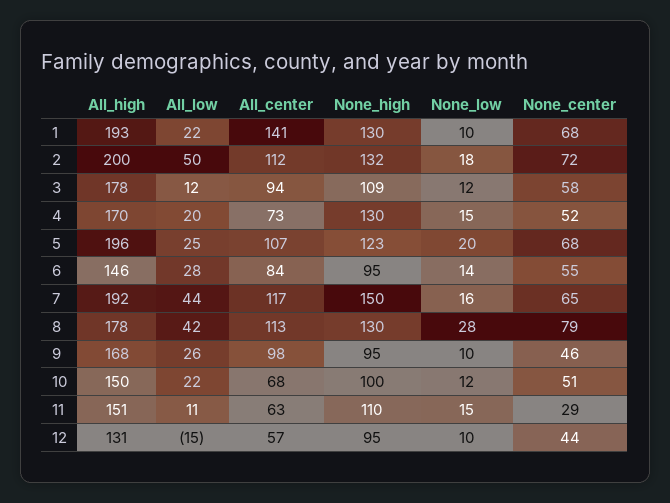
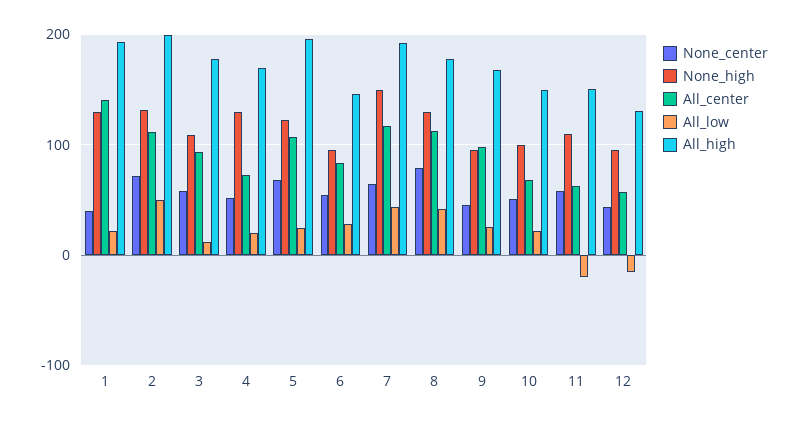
  {
    "All_high": {
      "1": 193,
      "2": 200,
      "3": 178,
      "4": 170,
      "5": 196,
      "6": 146,
      "7": 192,
      "8": 178,
      "9": 168,
      "10": 150,
      "11": 151,
      "12": 131
    },
    "All_low": {
      "1": 22,
      "2": 50,
      "3": 12,
      "4": 20,
      "5": 25,
      "6": 28,
      "7": 44,
      "8": 42,
      "9": 26,
      "10": 22,
-     "11": 11,
+     "11": -20,
      "12": -15
    },
    "All_center": {
      "1": 141,
      "2": 112,
      "3": 94,
      "4": 73,
      "5": 107,
      "6": 84,
      "7": 117,
      "8": 113,
      "9": 98,
      "10": 68,
      "11": 63,
      "12": 57
    },
    "None_high": {
      "1": 130,
      "2": 132,
      "3": 109,
      "4": 130,
      "5": 123,
      "6": 95,
      "7": 150,
      "8": 130,
      "9": 95,
      "10": 100,
      "11": 110,
      "12": 95
    },
-   "None_low": {
-     "1": 10,
-     "2": 18,
-     "3": 12,
-     "4": 15,
-     "5": 20,
-     "6": 14,
-     "7": 16,
-     "8": 28,
-     "9": 10,
-     "10": 12,
-     "11": 15,
-     "12": 10
-   },
    "None_center": {
-     "1": 68,
+     "1": 40,
      "2": 72,
      "3": 58,
      "4": 52,
      "5": 68,
      "6": 55,
      "7": 65,
      "8": 79,
      "9": 46,
      "10": 51,
-     "11": 29,
+     "11": 60,
      "12": 44
    }
  }

